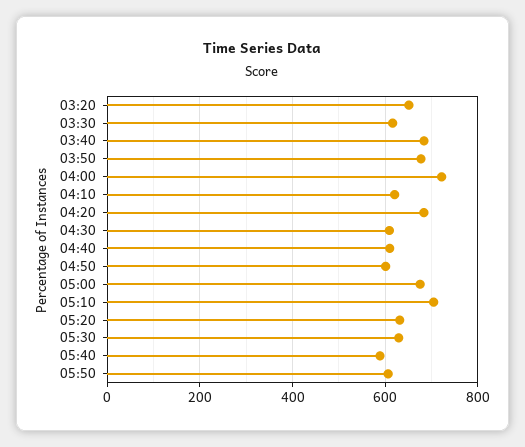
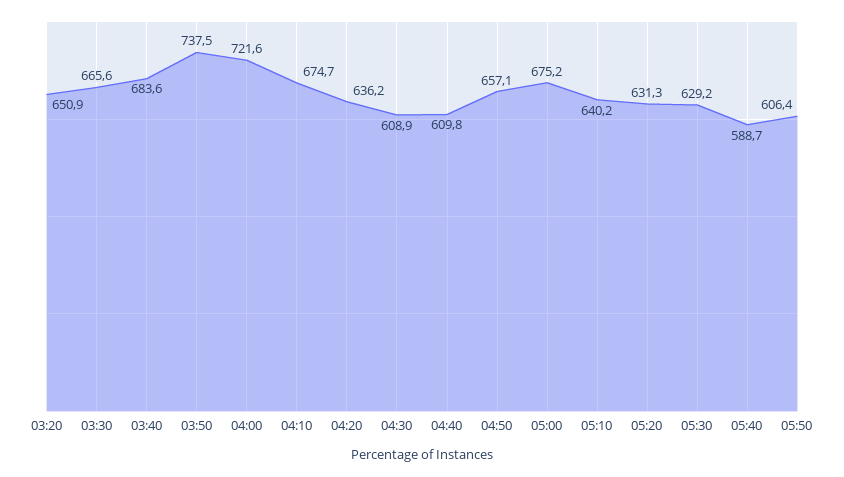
  {
    "03:20": 650.9,
-   "03:30": 620,
+   "03:30": 665.6,
    "03:40": 683.6,
-   "03:50": 680,
+   "03:50": 737.5,
    "04:00": 721.6,
-   "04:10": 620,
+   "04:10": 674.7,
-   "04:20": 680,
+   "04:20": 636.2,
    "04:30": 608.9,
    "04:40": 609.8,
-   "04:50": 600,
+   "04:50": 657.1,
    "05:00": 675.2,
-   "05:10": 700,
+   "05:10": 640.2,
    "05:20": 631.3,
    "05:30": 629.2,
    "05:40": 588.7,
    "05:50": 606.4
  }

